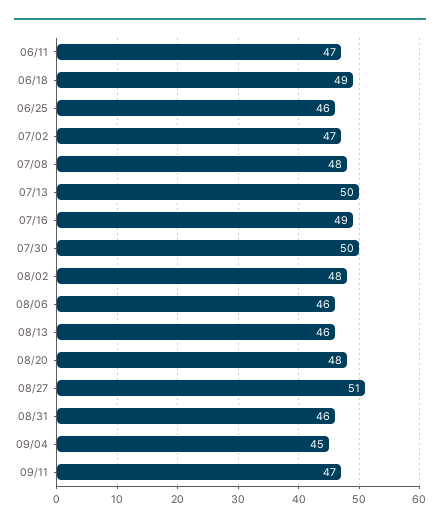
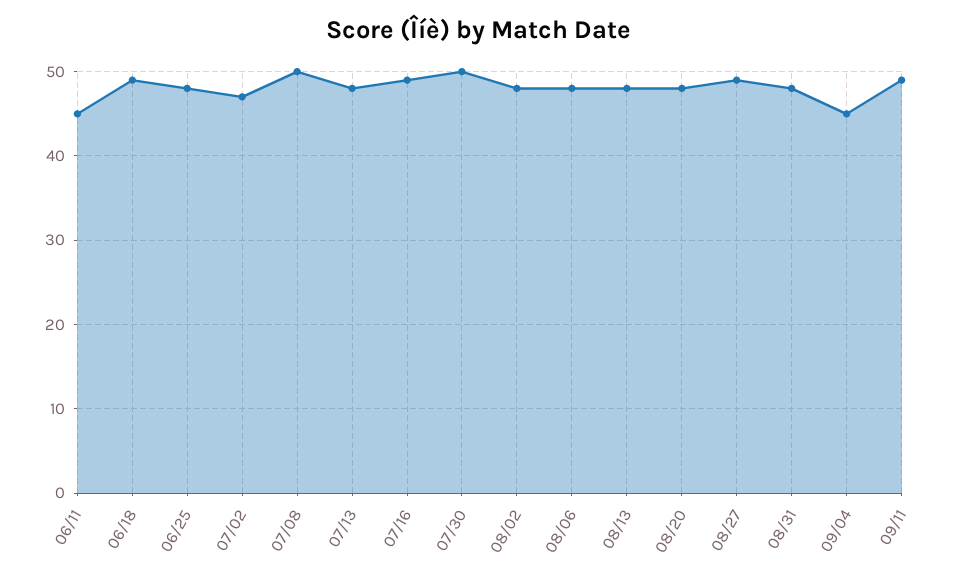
  {
-   "06/11": 47,
+   "06/11": 45,
    "06/18": 49,
-   "06/25": 46,
+   "06/25": 48,
    "07/02": 47,
-   "07/08": 48,
+   "07/08": 50,
-   "07/13": 50,
+   "07/13": 48,
    "07/16": 49,
    "07/30": 50,
    "08/02": 48,
-   "08/06": 46,
+   "08/06": 48,
-   "08/13": 46,
+   "08/13": 48,
    "08/20": 48,
-   "08/27": 51,
+   "08/27": 49,
-   "08/31": 46,
+   "08/31": 48,
    "09/04": 45,
-   "09/11": 47
+   "09/11": 49
  }

